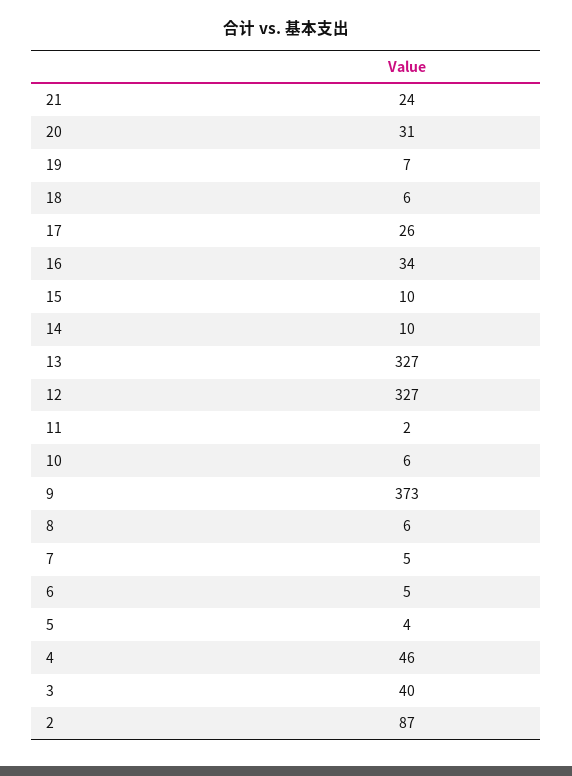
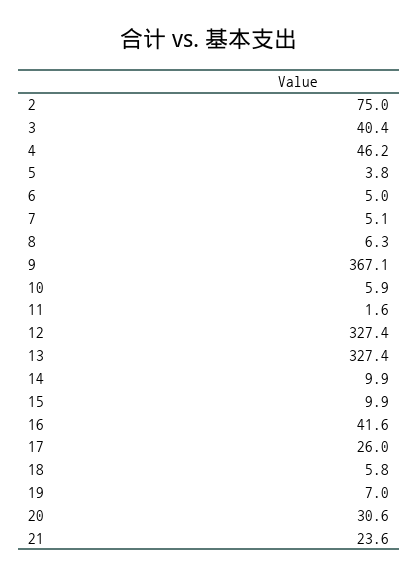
  {
    "21": 23.6,
    "20": 30.6,
    "19": 7,
    "18": 5.8,
    "17": 26,
-   "16": 34,
+   "16": 41.6,
    "15": 9.9,
    "14": 9.9,
    "13": 327.4,
    "12": 327.4,
    "11": 1.6,
    "10": 5.9,
-   "9": 373,
+   "9": 367.1,
    "8": 6.3,
    "7": 5.1,
    "6": 5,
    "5": 3.8,
    "4": 46.2,
    "3": 40.4,
-   "2": 87
+   "2": 75
  }

